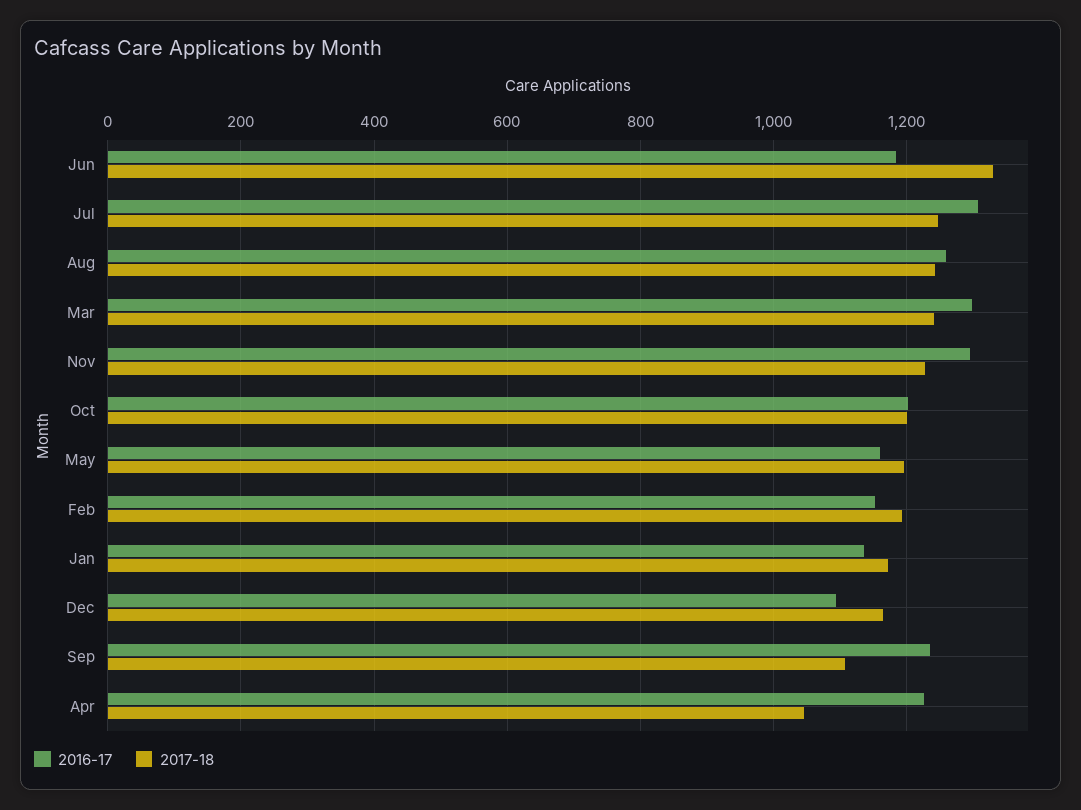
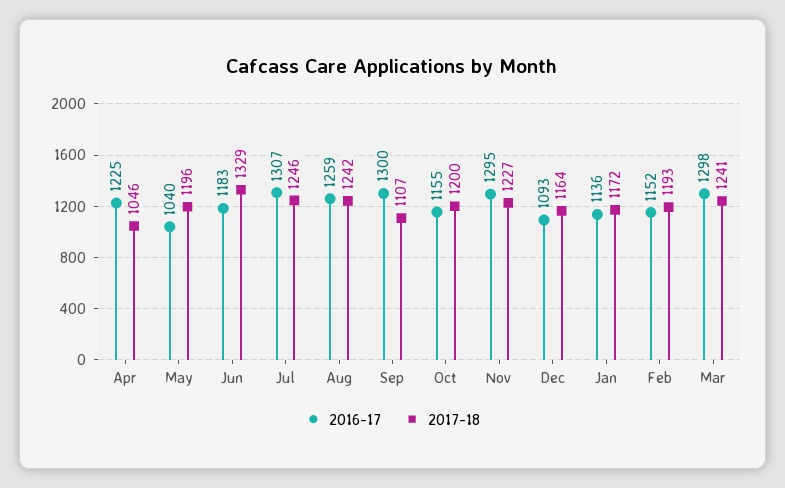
  {
    "2016-17": {
      "Jun": 1183,
      "Jul": 1307,
      "Aug": 1259,
      "Mar": 1298,
      "Nov": 1295,
-     "Oct": 1200,
+     "Oct": 1155,
-     "May": 1160,
+     "May": 1040,
      "Feb": 1152,
      "Jan": 1136,
      "Dec": 1093,
-     "Sep": 1240,
+     "Sep": 1300,
      "Apr": 1225
    },
    "2017-18": {
      "Jun": 1329,
      "Jul": 1246,
      "Aug": 1242,
      "Mar": 1241,
      "Nov": 1227,
      "Oct": 1200,
      "May": 1196,
      "Feb": 1193,
      "Jan": 1172,
      "Dec": 1164,
      "Sep": 1107,
      "Apr": 1046
    }
  }

